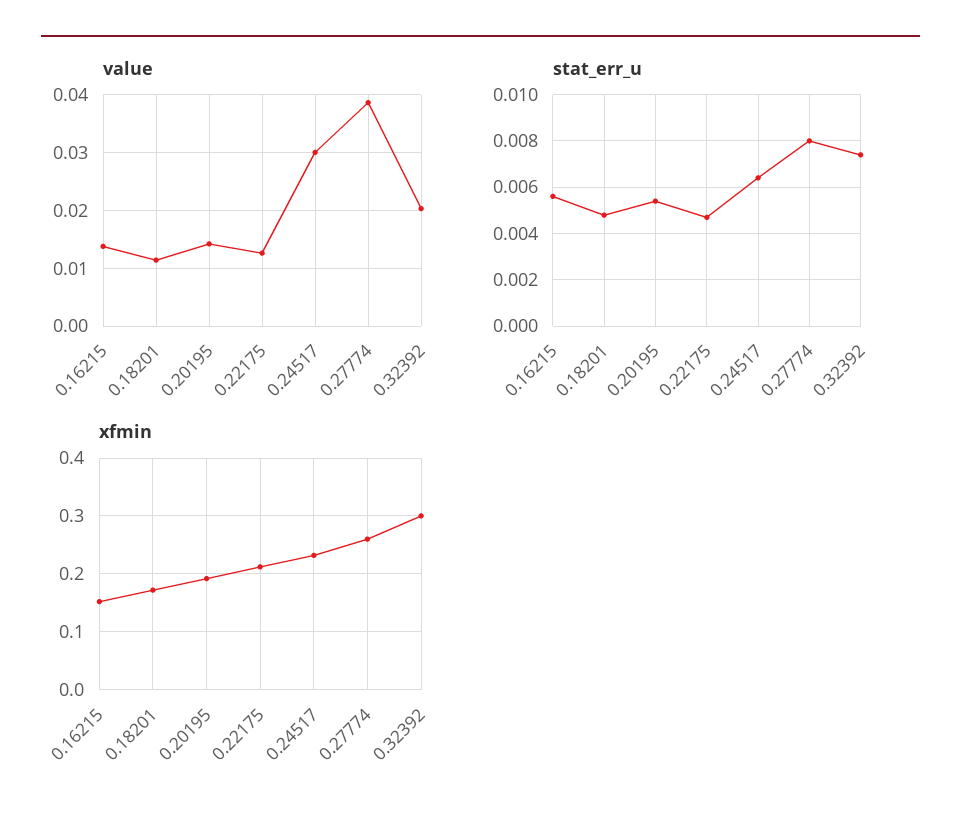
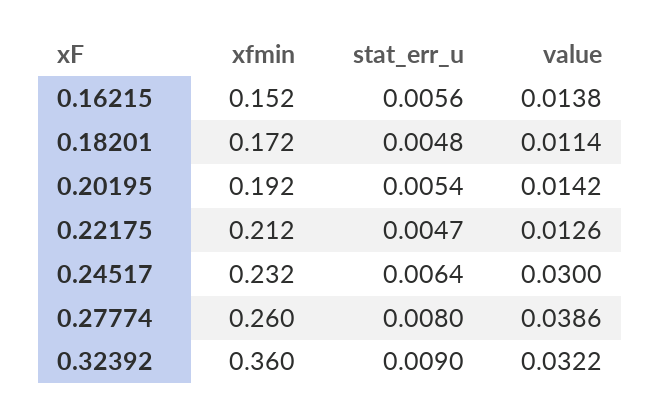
  {
    "value": {
      "0.16215": 0.0138,
      "0.18201": 0.0114,
      "0.20195": 0.0142,
      "0.22175": 0.0126,
      "0.24517": 0.03,
      "0.27774": 0.0386,
-     "0.32392": 0.02
+     "0.32392": 0.0322
    },
    "stat_err_u": {
      "0.16215": 0.0056,
      "0.18201": 0.0048,
      "0.20195": 0.0054,
      "0.22175": 0.0047,
      "0.24517": 0.0064,
      "0.27774": 0.008,
-     "0.32392": 0.0075
+     "0.32392": 0.009
    },
    "xfmin": {
      "0.16215": 0.152,
      "0.18201": 0.172,
      "0.20195": 0.192,
      "0.22175": 0.212,
      "0.24517": 0.232,
      "0.27774": 0.26,
-     "0.32392": 0.3
+     "0.32392": 0.36
    }
  }

